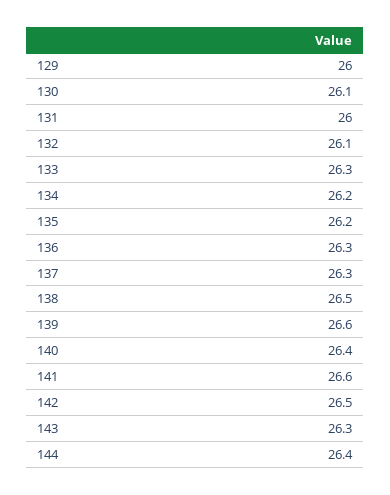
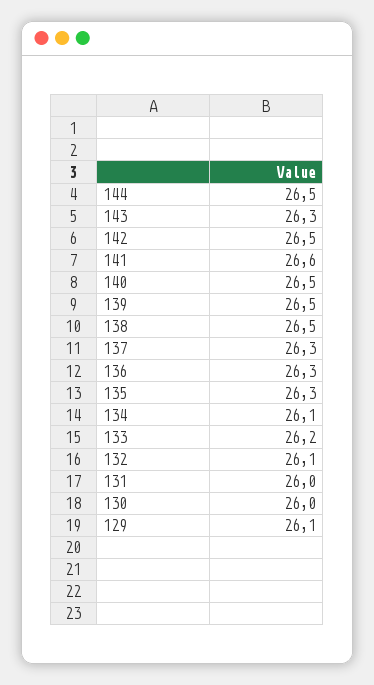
  {
-   "129": 26,
+   "129": 26.1,
-   "130": 26.1,
+   "130": 26,
    "131": 26,
    "132": 26.1,
-   "133": 26.3,
+   "133": 26.2,
-   "134": 26.2,
+   "134": 26.1,
-   "135": 26.2,
+   "135": 26.3,
    "136": 26.3,
    "137": 26.3,
    "138": 26.5,
-   "139": 26.6,
+   "139": 26.5,
-   "140": 26.4,
+   "140": 26.5,
    "141": 26.6,
    "142": 26.5,
    "143": 26.3,
-   "144": 26.4
+   "144": 26.5
  }

